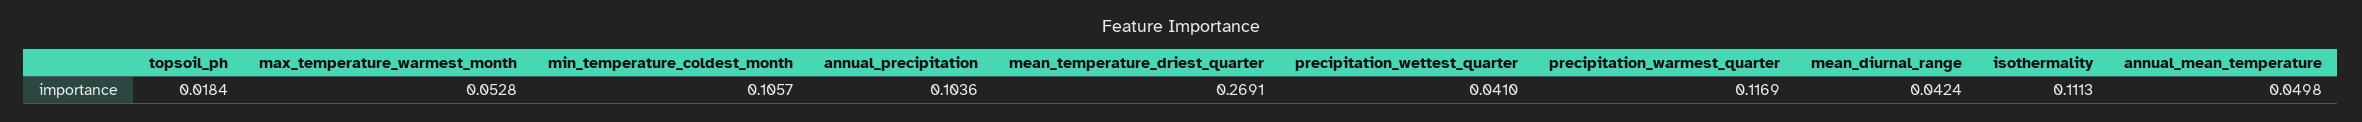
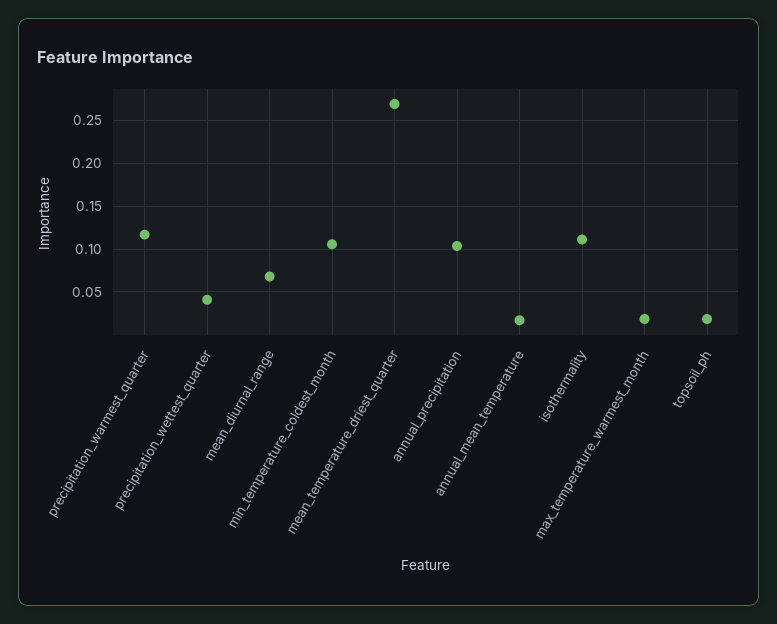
  {
    "topsoil_ph": 0.0184,
-   "max_temperature_warmest_month": 0.0528,
+   "max_temperature_warmest_month": 0.02,
    "min_temperature_coldest_month": 0.1057,
    "annual_precipitation": 0.1036,
    "mean_temperature_driest_quarter": 0.2691,
    "precipitation_wettest_quarter": 0.041,
    "precipitation_warmest_quarter": 0.1169,
-   "mean_diurnal_range": 0.0424,
+   "mean_diurnal_range": 0.07,
    "isothermality": 0.1113,
-   "annual_mean_temperature": 0.0498
+   "annual_mean_temperature": 0.02
  }

